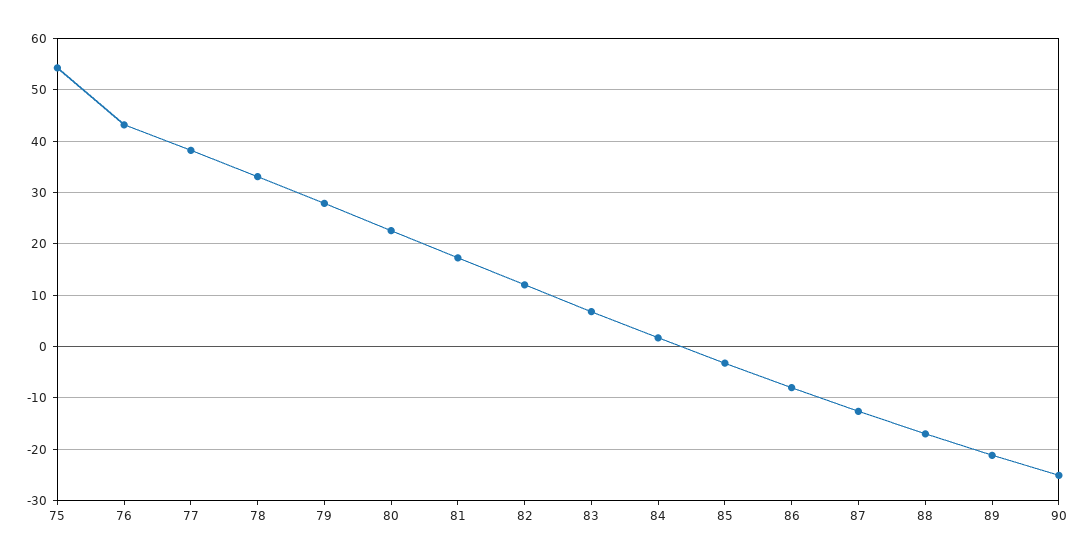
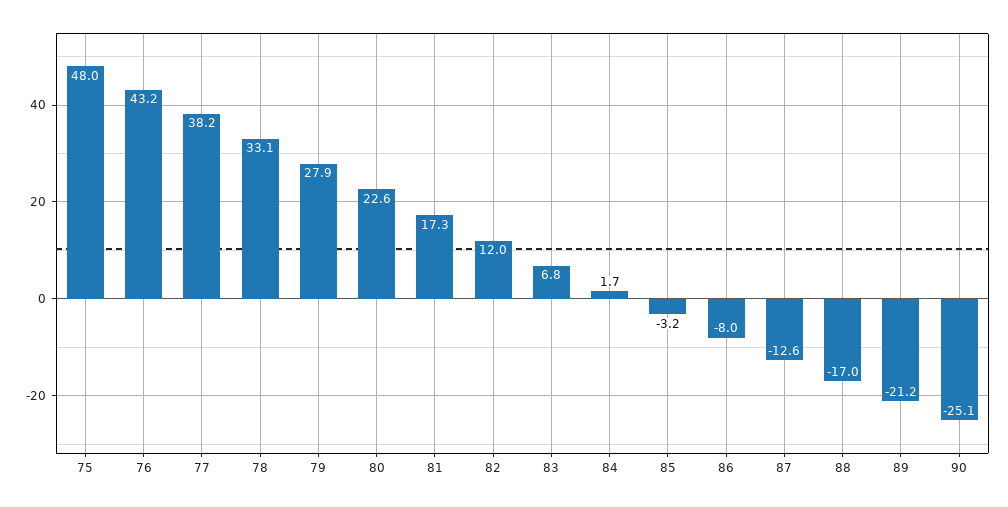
  {
-   "75": 54,
+   "75": 48,
    "76": 43.2,
    "77": 38.2,
    "78": 33.1,
    "79": 27.9,
    "80": 22.6,
    "81": 17.3,
    "82": 12,
    "83": 6.8,
    "84": 1.7,
    "85": -3.2,
    "86": -8,
    "87": -12.6,
    "88": -17,
    "89": -21.2,
    "90": -25.1
  }

